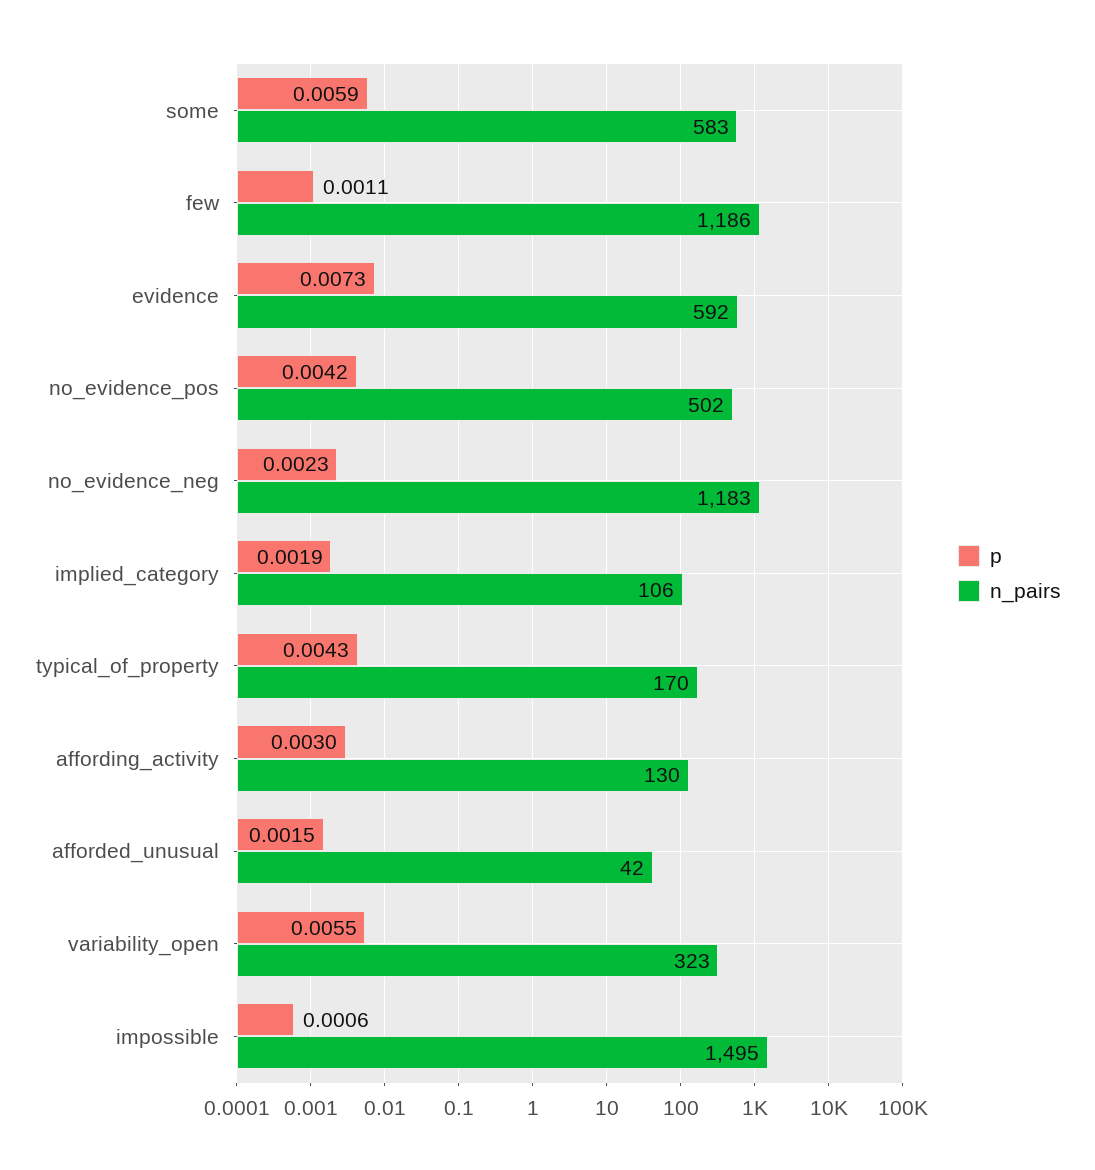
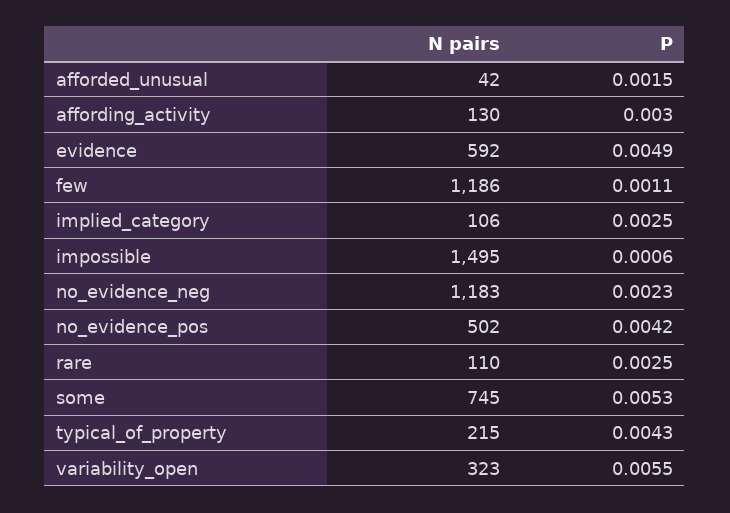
  {
    "p": {
-     "some": 0.0059,
+     "some": 0.0053,
      "few": 0.0011,
-     "evidence": 0.0073,
+     "evidence": 0.0049,
      "no_evidence_pos": 0.0042,
      "no_evidence_neg": 0.0023,
-     "implied_category": 0.0019,
+     "implied_category": 0.0025,
      "typical_of_property": 0.0043,
      "affording_activity": 0.003,
      "afforded_unusual": 0.0015,
      "variability_open": 0.0055,
-     "impossible": 0.0006
+     "impossible": 0.0006,
+     "rare": 0.0025
    },
    "n_pairs": {
-     "some": 583,
+     "some": 745,
      "few": 1186,
      "evidence": 592,
      "no_evidence_pos": 502,
      "no_evidence_neg": 1183,
      "implied_category": 106,
-     "typical_of_property": 170,
+     "typical_of_property": 215,
      "affording_activity": 130,
      "afforded_unusual": 42,
      "variability_open": 323,
-     "impossible": 1495
+     "impossible": 1495,
+     "rare": 110
    }
  }

